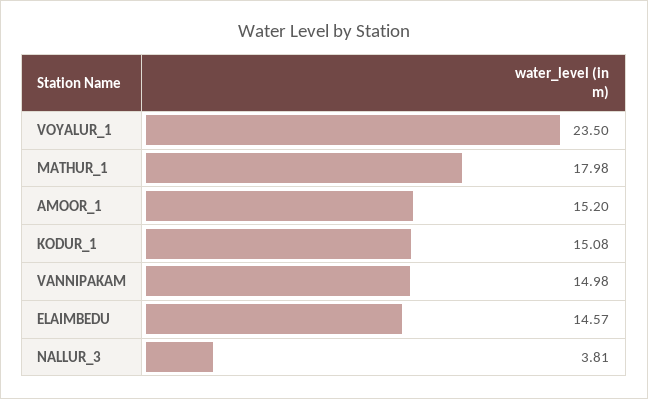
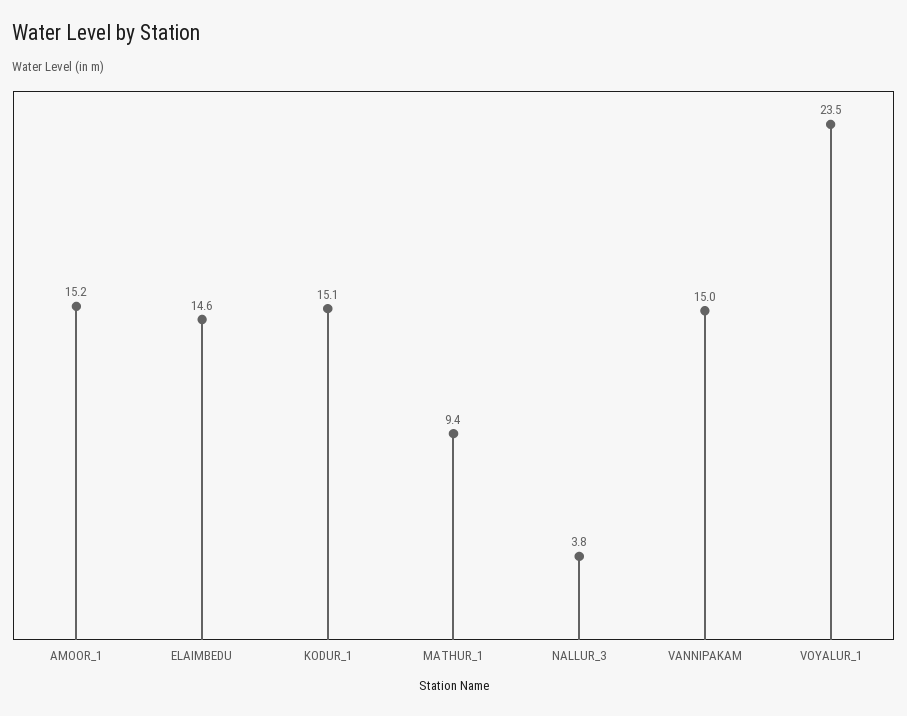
  {
    "VOYALUR_1": 23.5,
-   "MATHUR_1": 17.98,
+   "MATHUR_1": 9.4,
    "AMOOR_1": 15.2,
    "KODUR_1": 15.08,
    "VANNIPAKAM": 14.98,
    "ELAIMBEDU": 14.57,
    "NALLUR_3": 3.81
  }

